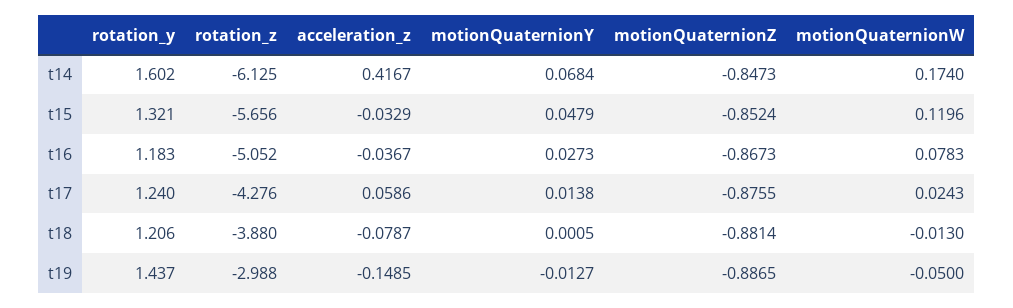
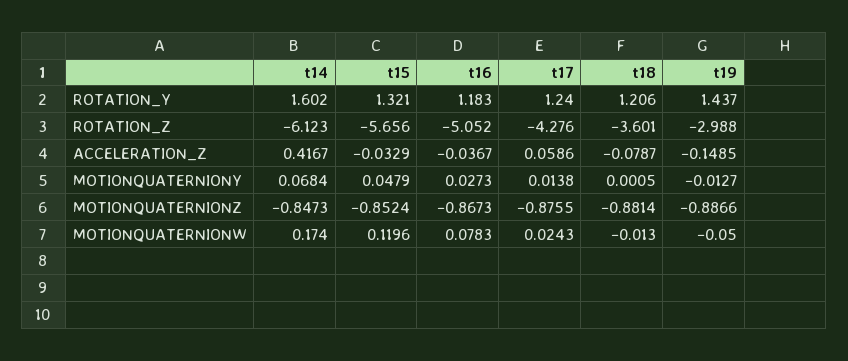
  {
    "rotation_y": {
      "t14": 1.602,
      "t15": 1.321,
      "t16": 1.183,
      "t17": 1.24,
      "t18": 1.206,
      "t19": 1.437
    },
    "rotation_z": {
-     "t14": -6.125,
+     "t14": -6.123,
      "t15": -5.656,
      "t16": -5.052,
      "t17": -4.276,
-     "t18": -3.88,
+     "t18": -3.601,
      "t19": -2.988
    },
    "acceleration_z": {
      "t14": 0.4167,
      "t15": -0.0329,
      "t16": -0.0367,
      "t17": 0.0586,
      "t18": -0.0787,
      "t19": -0.1485
    },
    "motionQuaternionY": {
      "t14": 0.0684,
      "t15": 0.0479,
      "t16": 0.0273,
      "t17": 0.0138,
      "t18": 0.0005,
      "t19": -0.0127
    },
    "motionQuaternionZ": {
      "t14": -0.8473,
      "t15": -0.8524,
      "t16": -0.8673,
      "t17": -0.8755,
      "t18": -0.8814,
-     "t19": -0.8865
+     "t19": -0.8866
    },
    "motionQuaternionW": {
      "t14": 0.174,
      "t15": 0.1196,
      "t16": 0.0783,
      "t17": 0.0243,
      "t18": -0.013,
      "t19": -0.05
    }
  }

